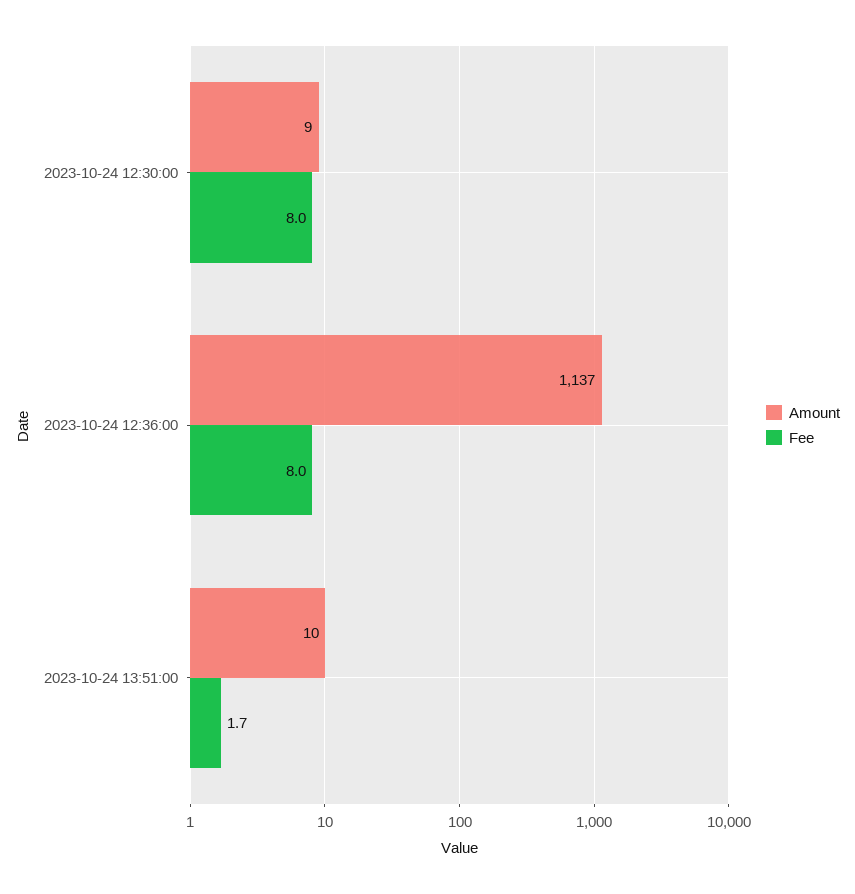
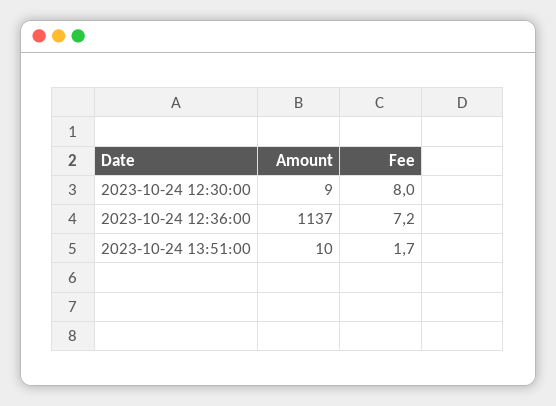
  {
    "Amount": {
      "2023-10-24 12:30:00": 9,
      "2023-10-24 12:36:00": 1137,
      "2023-10-24 13:51:00": 10
    },
    "Fee": {
      "2023-10-24 12:30:00": 8,
-     "2023-10-24 12:36:00": 8,
+     "2023-10-24 12:36:00": 7.2,
      "2023-10-24 13:51:00": 1.7
    }
  }

